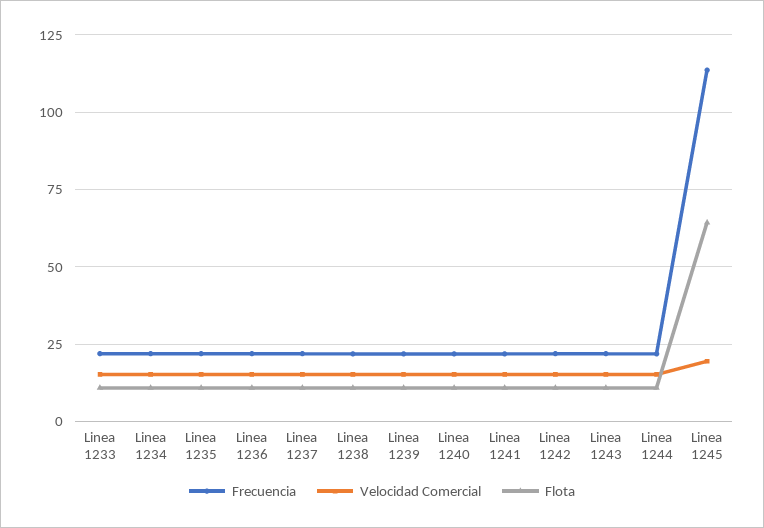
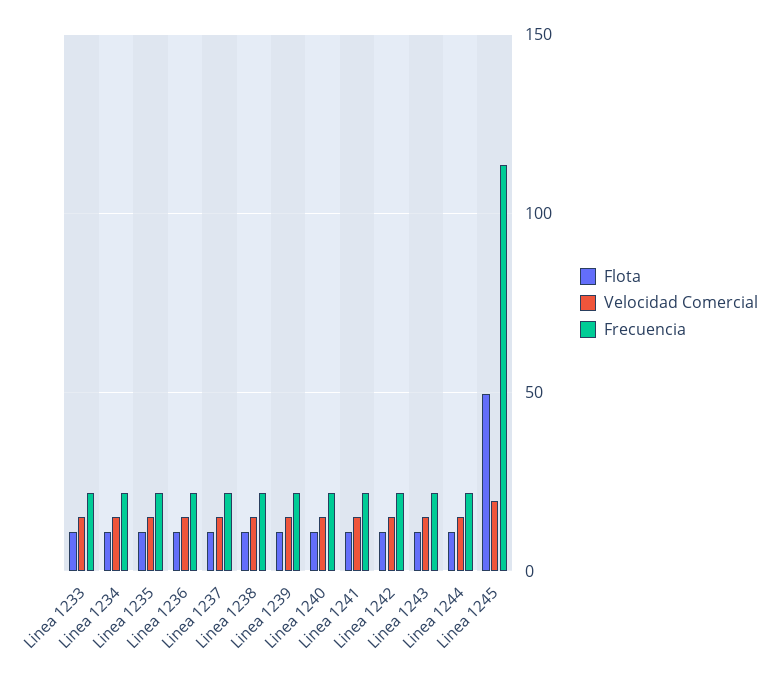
  {
    "Frecuencia": {
      "Linea 1233": 22.5,
      "Linea 1234": 22.5,
      "Linea 1235": 22.5,
      "Linea 1236": 22.5,
      "Linea 1237": 22.5,
      "Linea 1238": 22.5,
      "Linea 1239": 22.5,
      "Linea 1240": 22.5,
      "Linea 1241": 22.5,
      "Linea 1242": 22.5,
      "Linea 1243": 22.5,
      "Linea 1244": 22.5,
      "Linea 1245": 112.5
    },
    "Velocidad Comercial": {
      "Linea 1233": 15,
      "Linea 1234": 15,
      "Linea 1235": 15,
      "Linea 1236": 15,
      "Linea 1237": 15,
      "Linea 1238": 15,
      "Linea 1239": 15,
      "Linea 1240": 15,
      "Linea 1241": 15,
      "Linea 1242": 15,
      "Linea 1243": 15,
      "Linea 1244": 15,
      "Linea 1245": 20
    },
    "Flota": {
      "Linea 1233": 10,
      "Linea 1234": 10,
      "Linea 1235": 10,
      "Linea 1236": 10,
      "Linea 1237": 10,
      "Linea 1238": 10,
      "Linea 1239": 10,
      "Linea 1240": 10,
      "Linea 1241": 10,
      "Linea 1242": 10,
      "Linea 1243": 10,
      "Linea 1244": 10,
-     "Linea 1245": 65
+     "Linea 1245": 50
    }
  }

